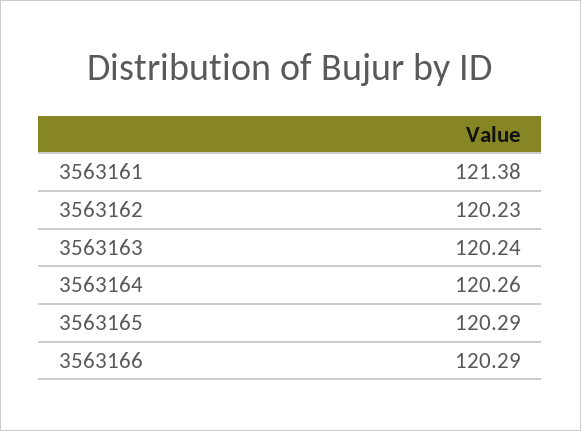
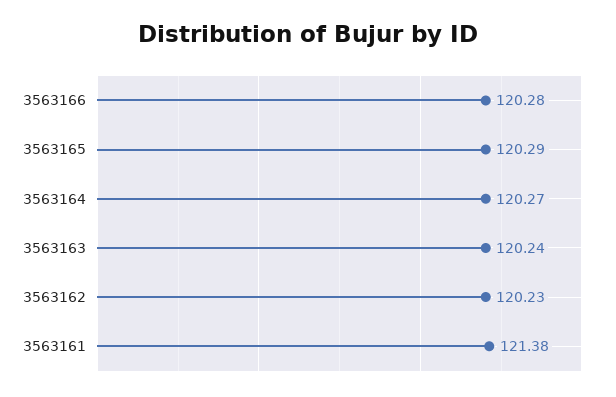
  {
    "3563161": 121.38,
    "3563162": 120.23,
    "3563163": 120.24,
-   "3563164": 120.26,
+   "3563164": 120.27,
    "3563165": 120.29,
-   "3563166": 120.29
+   "3563166": 120.28
  }

